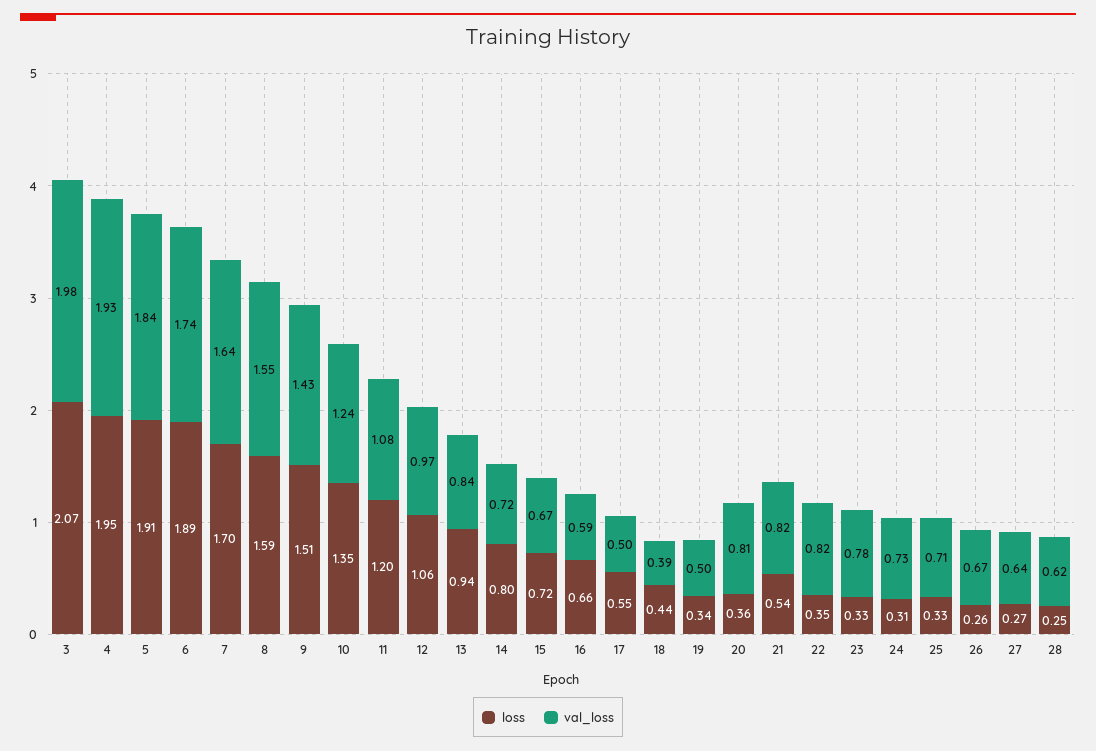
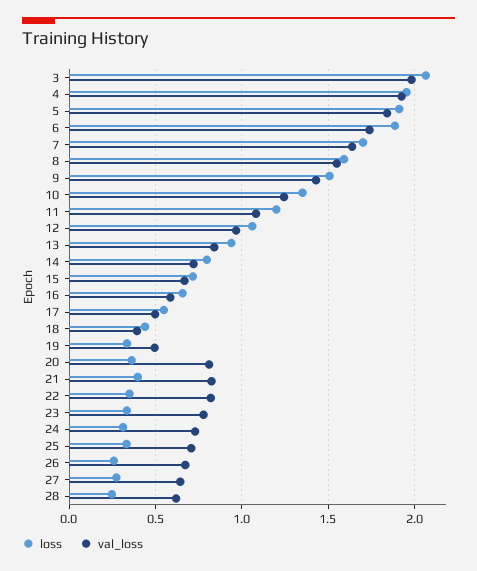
  {
    "loss": {
      "3": 2.07,
      "4": 1.95,
      "5": 1.91,
      "6": 1.89,
      "7": 1.7,
      "8": 1.59,
      "9": 1.51,
      "10": 1.35,
      "11": 1.2,
      "12": 1.06,
      "13": 0.94,
      "14": 0.8,
      "15": 0.72,
      "16": 0.66,
      "17": 0.55,
      "18": 0.44,
      "19": 0.34,
      "20": 0.36,
-     "21": 0.54,
+     "21": 0.4,
      "22": 0.35,
      "23": 0.33,
      "24": 0.31,
      "25": 0.33,
      "26": 0.26,
      "27": 0.27,
      "28": 0.25
    },
    "val_loss": {
      "3": 1.98,
      "4": 1.93,
      "5": 1.84,
      "6": 1.74,
      "7": 1.64,
      "8": 1.55,
      "9": 1.43,
      "10": 1.24,
      "11": 1.08,
      "12": 0.97,
      "13": 0.84,
      "14": 0.72,
      "15": 0.67,
      "16": 0.59,
      "17": 0.5,
      "18": 0.39,
      "19": 0.5,
      "20": 0.81,
      "21": 0.82,
      "22": 0.82,
      "23": 0.78,
      "24": 0.73,
      "25": 0.71,
      "26": 0.67,
      "27": 0.64,
      "28": 0.62
    }
  }

